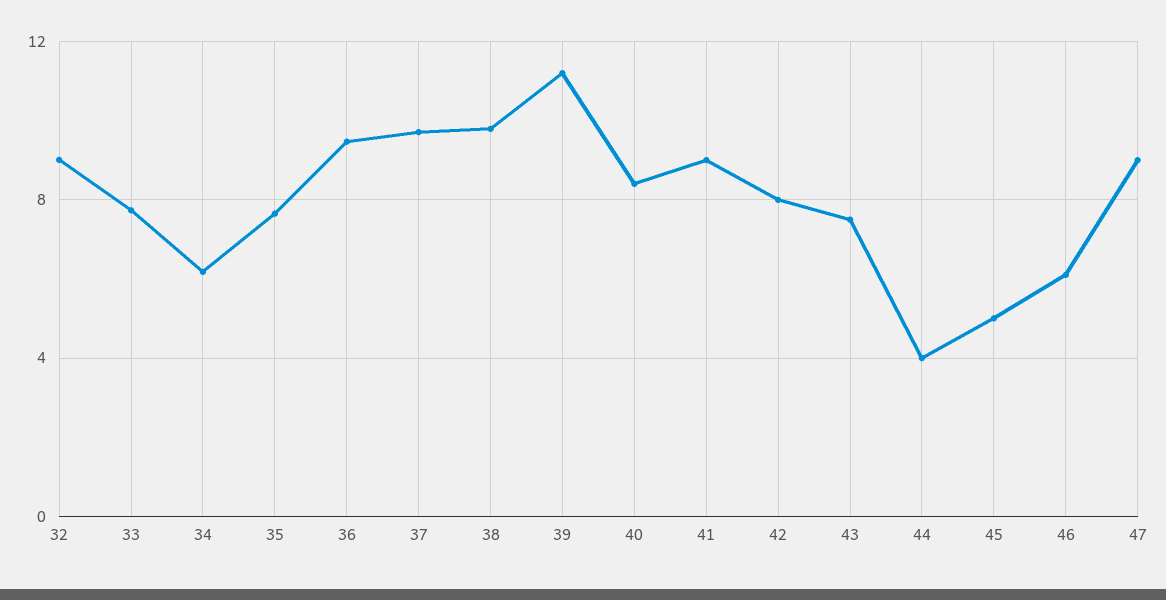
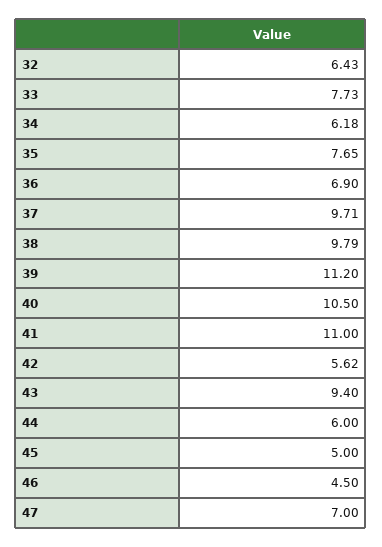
  {
-   "32": 9,
+   "32": 6.43,
    "33": 7.73,
    "34": 6.18,
    "35": 7.65,
-   "36": 9.5,
+   "36": 6.9,
    "37": 9.71,
    "38": 9.79,
    "39": 11.2,
-   "40": 8.5,
+   "40": 10.5,
-   "41": 9,
+   "41": 11,
-   "42": 8,
+   "42": 5.62,
-   "43": 7.5,
+   "43": 9.4,
-   "44": 4,
+   "44": 6,
    "45": 5,
-   "46": 6,
+   "46": 4.5,
-   "47": 9
+   "47": 7
  }

